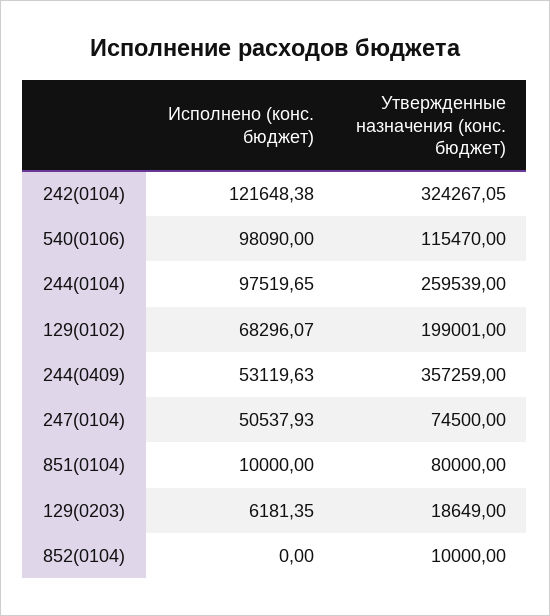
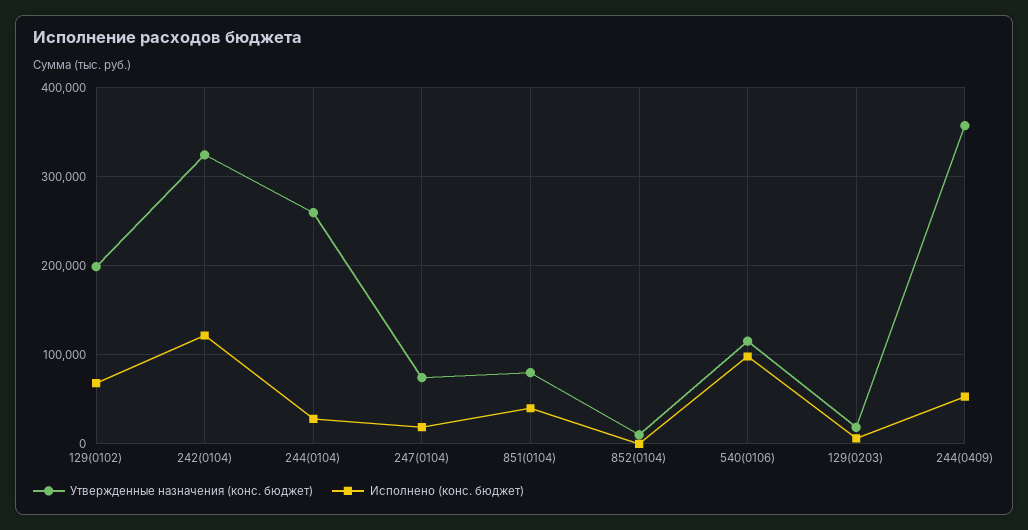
  {
    "Исполнено (конс. бюджет)": {
      "242(0104)": 121648.38,
      "540(0106)": 98090,
-     "244(0104)": 97519.65,
+     "244(0104)": 30000,
      "129(0102)": 68296.07,
      "244(0409)": 53119.63,
-     "247(0104)": 50537.93,
+     "247(0104)": 20000,
-     "851(0104)": 10000,
+     "851(0104)": 40000,
      "129(0203)": 6181.35,
      "852(0104)": 0
    },
    "Утвержденные назначения (конс. бюджет)": {
      "242(0104)": 324267.05,
      "540(0106)": 115470,
      "244(0104)": 259539,
      "129(0102)": 199001,
      "244(0409)": 357259,
      "247(0104)": 74500,
      "851(0104)": 80000,
      "129(0203)": 18649,
      "852(0104)": 10000
    }
  }

